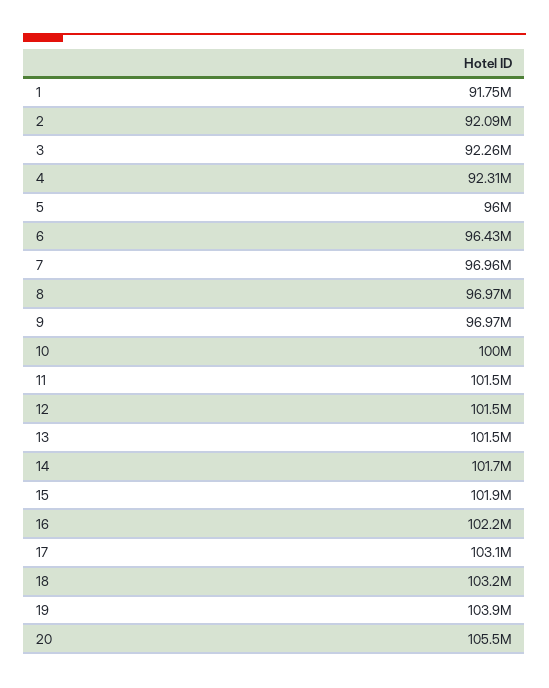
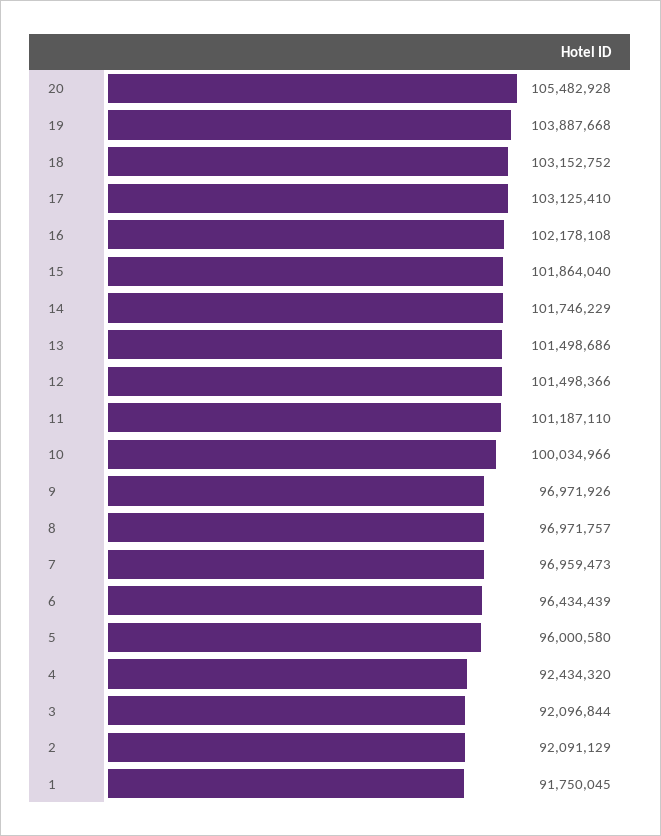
  {
    "1": 91750045,
    "2": 92091129,
-   "3": 92260000,
+   "3": 92096844,
-   "4": 92310000,
+   "4": 92434320,
    "5": 96000580,
    "6": 96434439,
    "7": 96959473,
    "8": 96971757,
    "9": 96971926,
    "10": 100034966,
-   "11": 101500000,
+   "11": 101187110,
    "12": 101498366,
    "13": 101498686,
    "14": 101746229,
    "15": 101864040,
    "16": 102178108,
    "17": 103125410,
    "18": 103152752,
    "19": 103887668,
    "20": 105482928
  }

